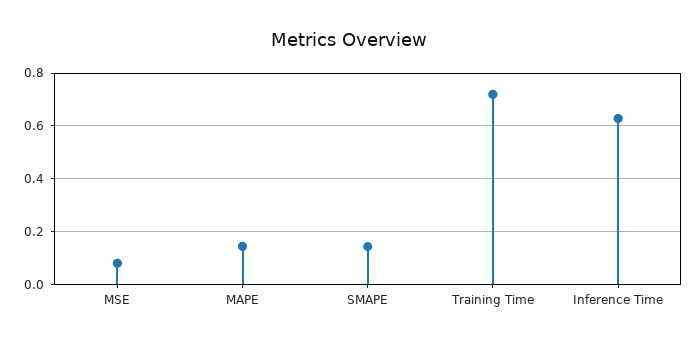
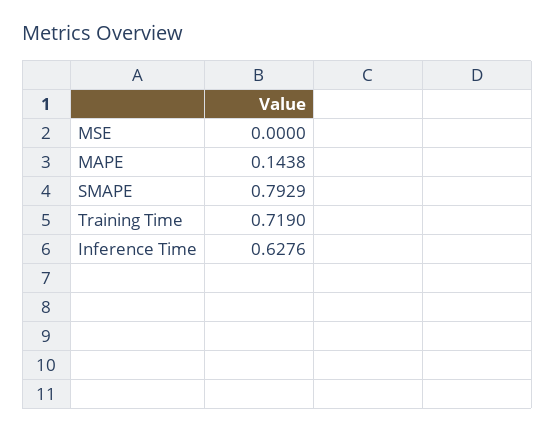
  {
-   "MSE": 0.075,
+   "MSE": 0,
    "MAPE": 0.1438,
-   "SMAPE": 0.15,
+   "SMAPE": 0.7929,
    "Training Time": 0.719,
    "Inference Time": 0.6276
  }

